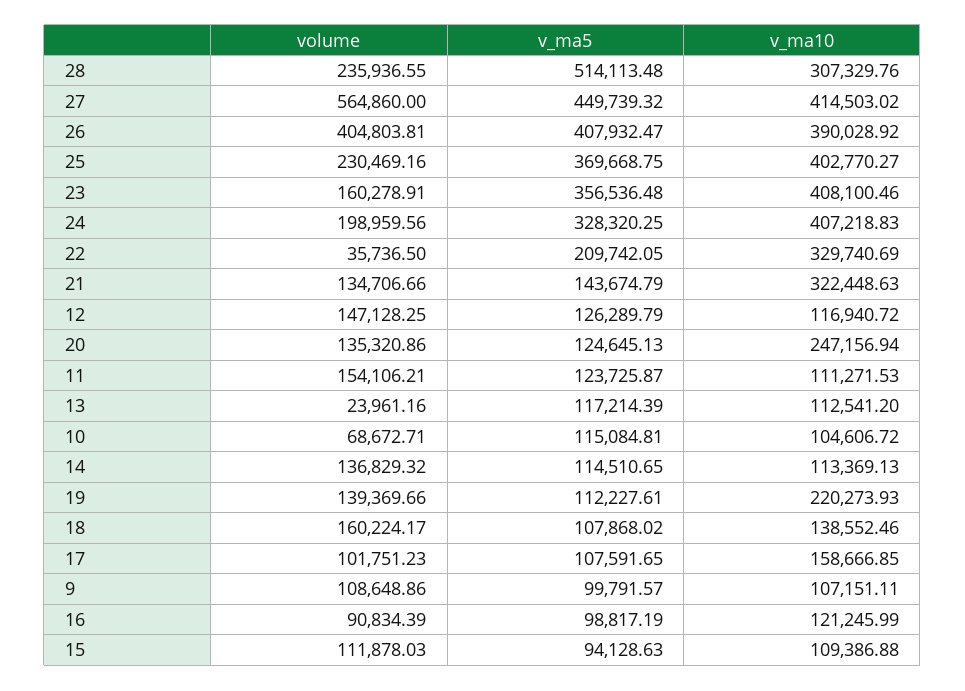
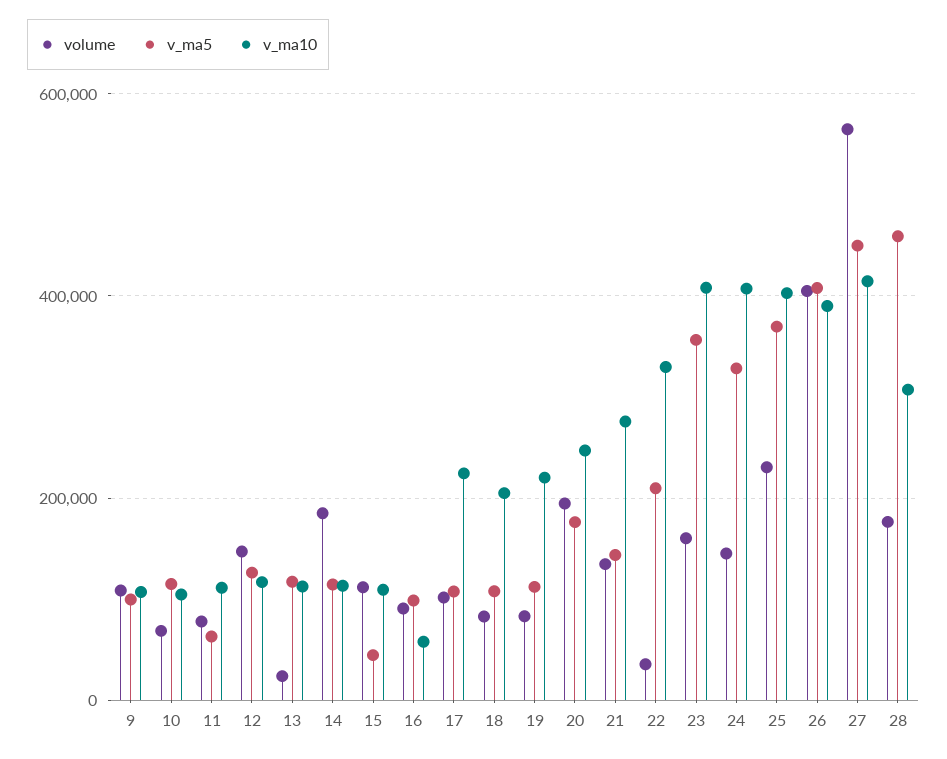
  {
    "volume": {
-     "28": 235936.55,
+     "28": 180000,
      "27": 564860,
      "26": 404803.81,
      "25": 230469.16,
      "23": 160278.91,
-     "24": 198959.56,
+     "24": 140000,
      "22": 35736.5,
      "21": 134706.66,
      "12": 147128.25,
-     "20": 135320.86,
+     "20": 200000,
-     "11": 154106.21,
+     "11": 80000,
      "13": 23961.16,
      "10": 68672.71,
-     "14": 136829.32,
+     "14": 180000,
-     "19": 139369.66,
+     "19": 80000,
-     "18": 160224.17,
+     "18": 80000,
      "17": 101751.23,
      "9": 108648.86,
      "16": 90834.39,
      "15": 111878.03
    },
    "v_ma5": {
-     "28": 514113.48,
+     "28": 460000,
      "27": 449739.32,
      "26": 407932.47,
      "25": 369668.75,
      "23": 356536.48,
      "24": 328320.25,
      "22": 209742.05,
      "21": 143674.79,
      "12": 126289.79,
-     "20": 124645.13,
+     "20": 180000,
-     "11": 123725.87,
+     "11": 60000,
      "13": 117214.39,
      "10": 115084.81,
      "14": 114510.65,
      "19": 112227.61,
      "18": 107868.02,
      "17": 107591.65,
      "9": 99791.57,
      "16": 98817.19,
-     "15": 94128.63
+     "15": 40000
    },
    "v_ma10": {
      "28": 307329.76,
      "27": 414503.02,
      "26": 390028.92,
      "25": 402770.27,
      "23": 408100.46,
      "24": 407218.83,
      "22": 329740.69,
-     "21": 322448.63,
+     "21": 280000,
      "12": 116940.72,
      "20": 247156.94,
      "11": 111271.53,
      "13": 112541.2,
      "10": 104606.72,
      "14": 113369.13,
      "19": 220273.93,
-     "18": 138552.46,
+     "18": 200000,
-     "17": 158666.85,
+     "17": 220000,
      "9": 107151.11,
-     "16": 121245.99,
+     "16": 60000,
      "15": 109386.88
    }
  }

